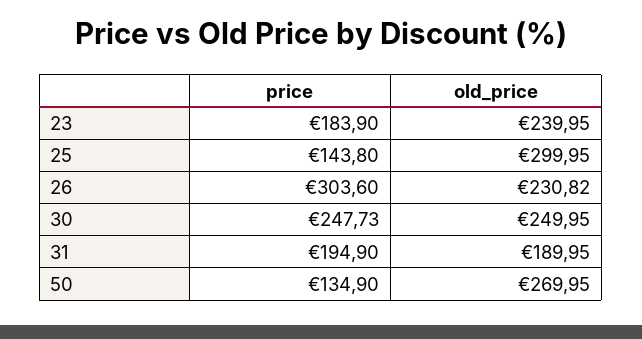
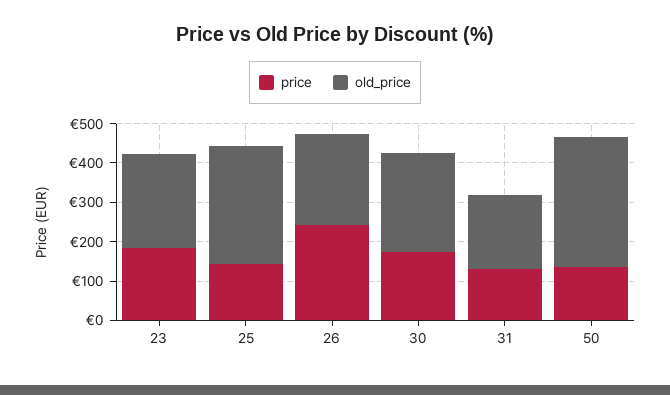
  {
    "price": {
      "23": 183.9,
      "25": 143.8,
-     "26": 303.6,
+     "26": 250,
-     "30": 247.73,
+     "30": 175,
-     "31": 194.9,
+     "31": 125,
      "50": 134.9
    },
    "old_price": {
      "23": 239.95,
      "25": 299.95,
      "26": 230.82,
      "30": 249.95,
      "31": 189.95,
-     "50": 269.95
+     "50": 325
    }
  }

